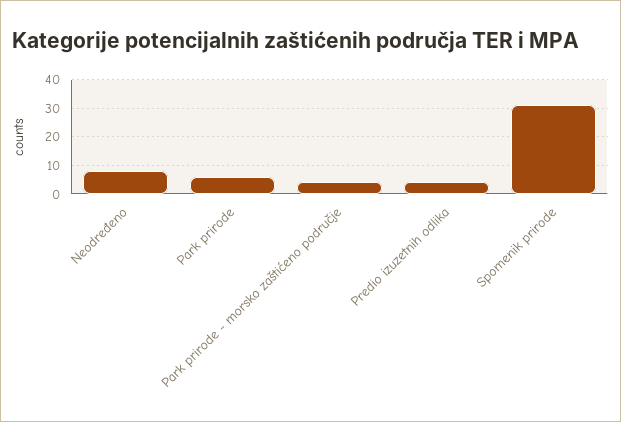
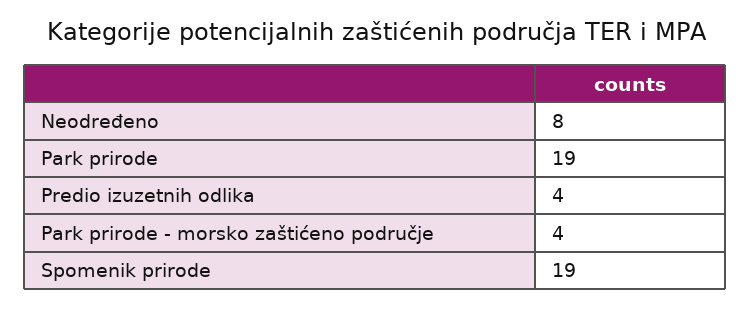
  {
    "Neodređeno": 8,
-   "Park prirode": 5,
+   "Park prirode": 19,
    "Park prirode - morsko zaštićeno područje": 4,
    "Predio izuzetnih odlika": 4,
-   "Spomenik prirode": 30
+   "Spomenik prirode": 19
  }

